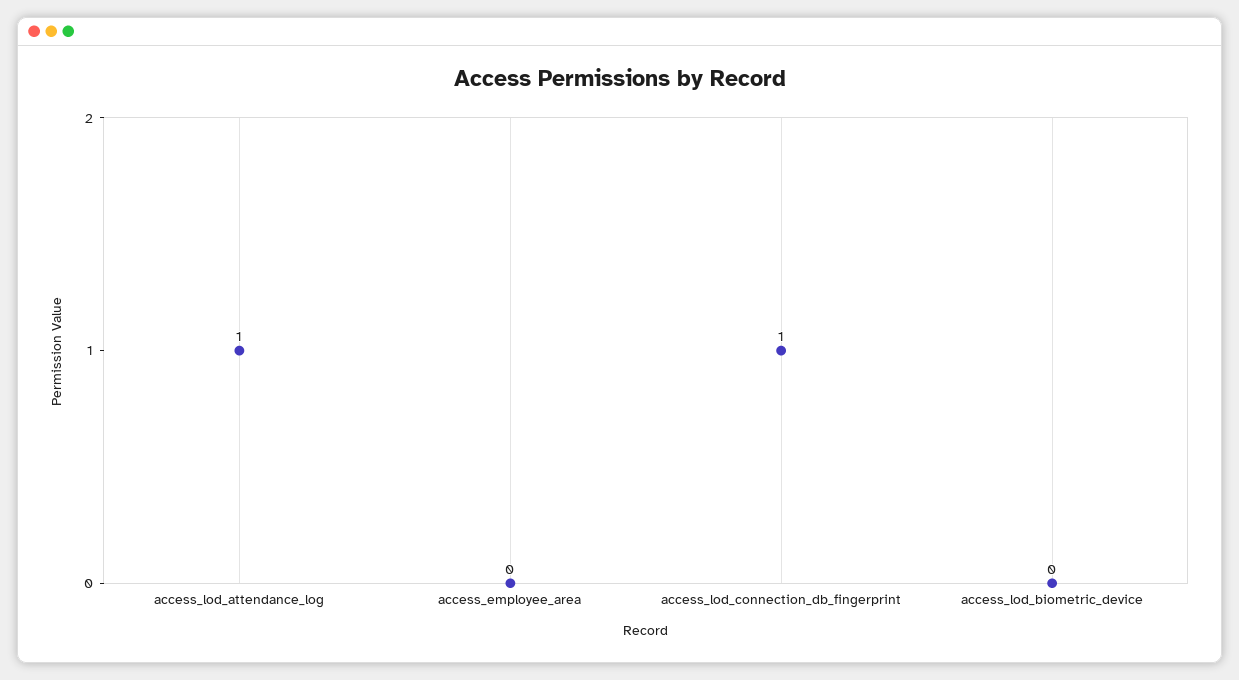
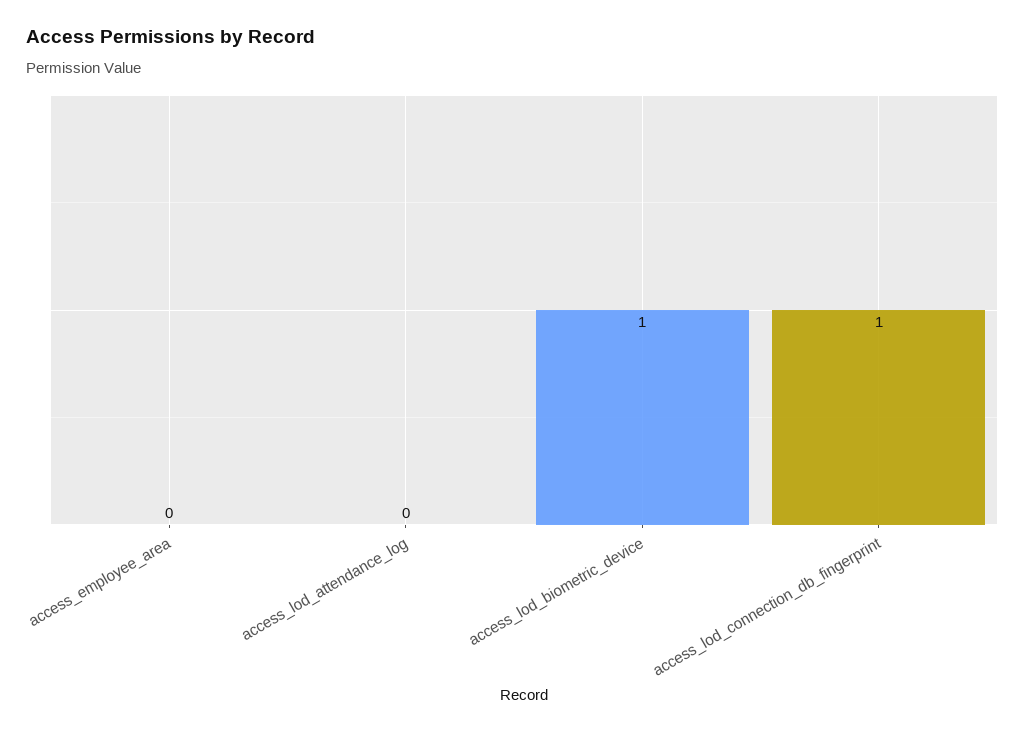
  {
-   "access_lod_attendance_log": 1,
+   "access_lod_attendance_log": 0,
    "access_employee_area": 0,
    "access_lod_connection_db_fingerprint": 1,
-   "access_lod_biometric_device": 0
+   "access_lod_biometric_device": 1
  }

